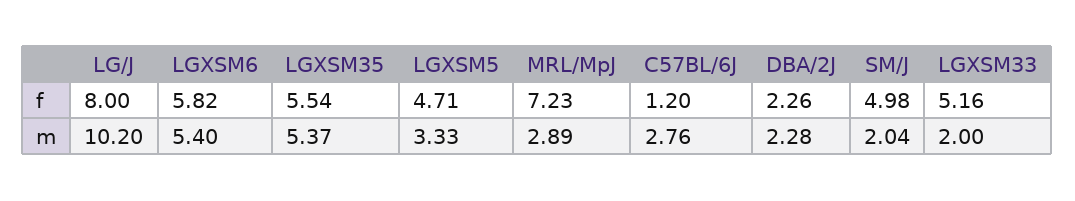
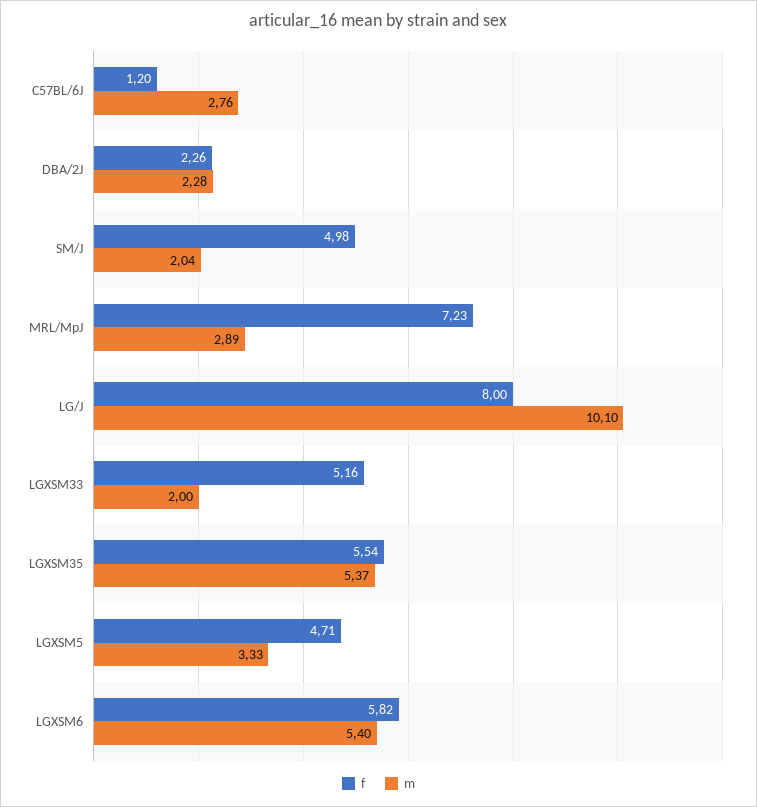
  {
    "f": {
      "LG/J": 8,
      "LGXSM6": 5.82,
      "LGXSM35": 5.54,
      "LGXSM5": 4.71,
      "MRL/MpJ": 7.23,
      "C57BL/6J": 1.2,
      "DBA/2J": 2.26,
      "SM/J": 4.98,
      "LGXSM33": 5.16
    },
    "m": {
-     "LG/J": 10.2,
+     "LG/J": 10.1,
      "LGXSM6": 5.4,
      "LGXSM35": 5.37,
      "LGXSM5": 3.33,
      "MRL/MpJ": 2.89,
      "C57BL/6J": 2.76,
      "DBA/2J": 2.28,
      "SM/J": 2.04,
      "LGXSM33": 2
    }
  }

